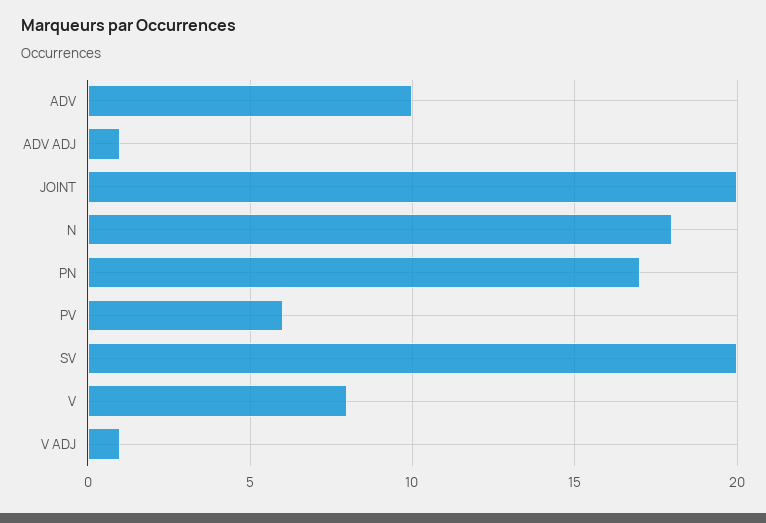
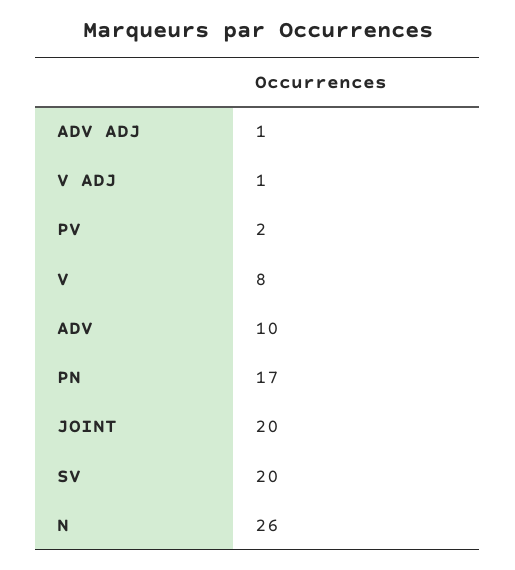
  {
    "ADV": 10,
    "ADV ADJ": 1,
    "JOINT": 20,
-   "N": 18,
+   "N": 26,
    "PN": 17,
-   "PV": 6,
+   "PV": 2,
    "SV": 20,
    "V": 8,
    "V ADJ": 1
  }

